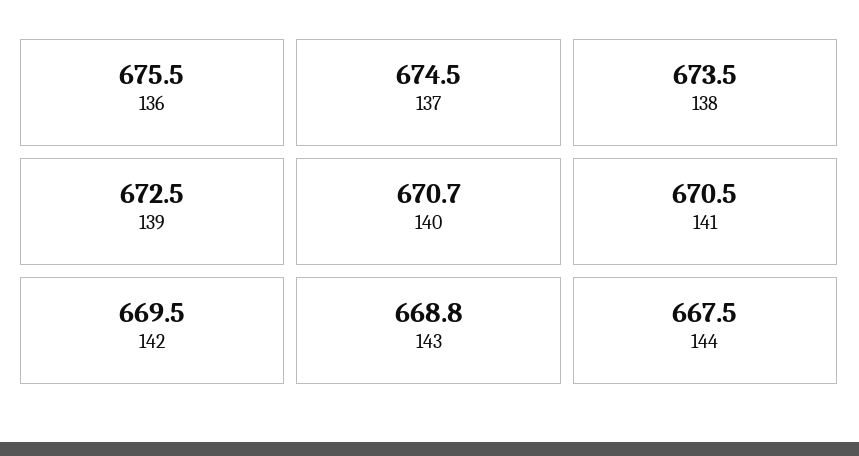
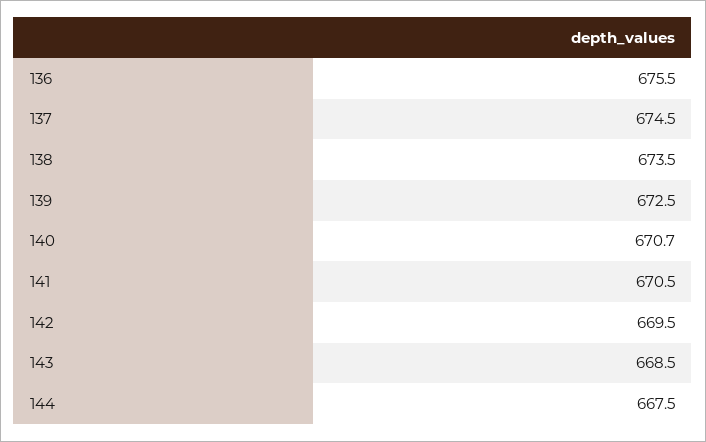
  {
    "136": 675.5,
    "137": 674.5,
    "138": 673.5,
    "139": 672.5,
    "140": 670.7,
    "141": 670.5,
    "142": 669.5,
-   "143": 668.8,
+   "143": 668.5,
    "144": 667.5
  }

